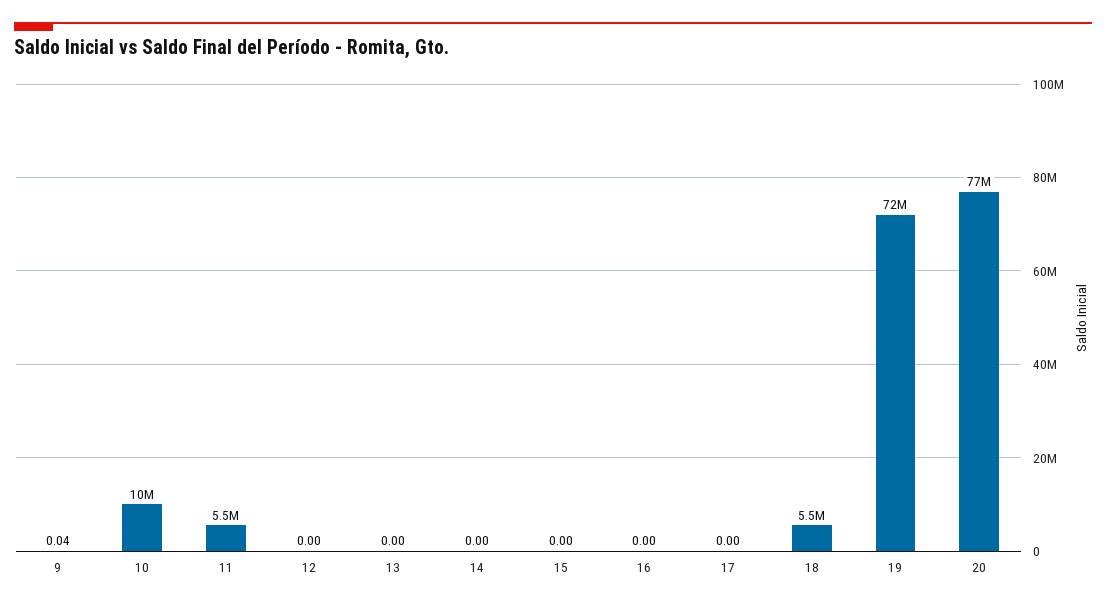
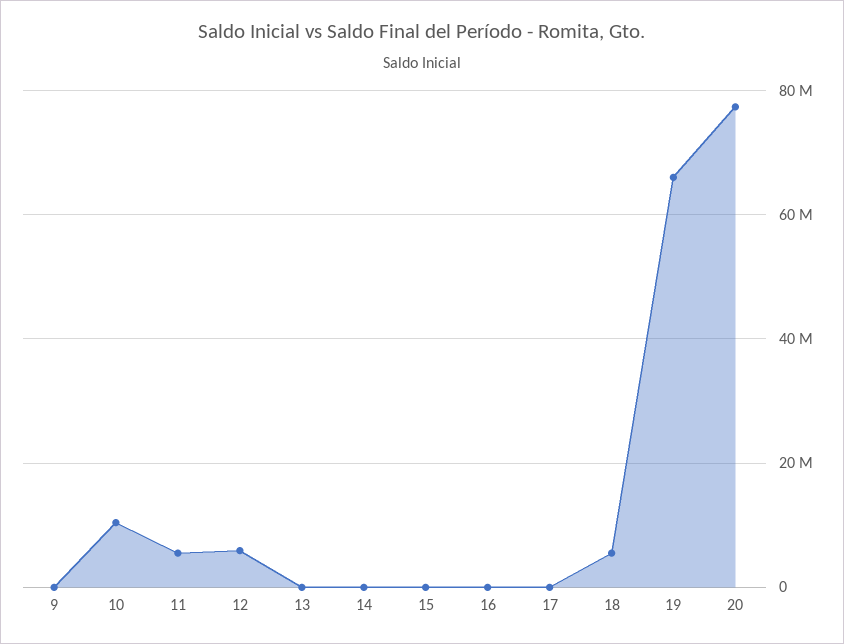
  {
    "9": 0.04,
    "10": 10000000,
    "11": 5500000,
-   "12": 0,
+   "12": 6000000,
    "13": 0,
    "14": 0,
    "15": 0,
    "16": 0,
    "17": 0,
    "18": 5500000,
-   "19": 72000000,
+   "19": 66000000,
    "20": 77000000
  }

